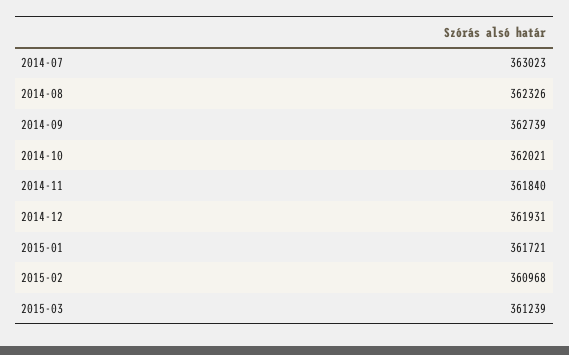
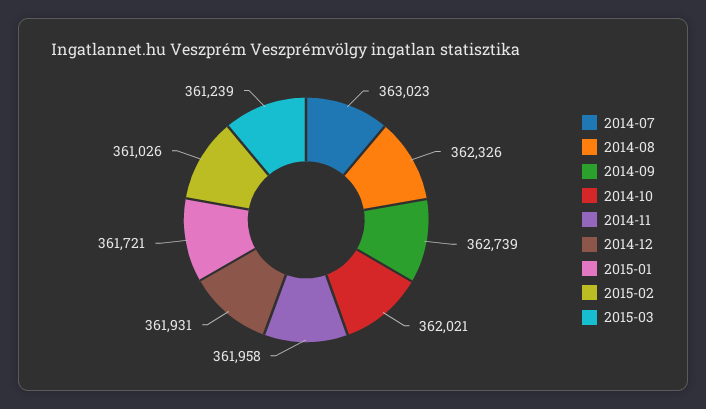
  {
    "2014-07": 363023,
    "2014-08": 362326,
    "2014-09": 362739,
    "2014-10": 362021,
-   "2014-11": 361840,
+   "2014-11": 361958,
    "2014-12": 361931,
    "2015-01": 361721,
-   "2015-02": 360968,
+   "2015-02": 361026,
    "2015-03": 361239
  }

